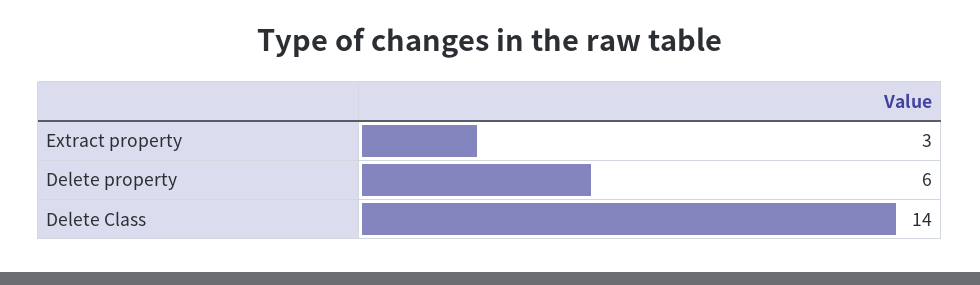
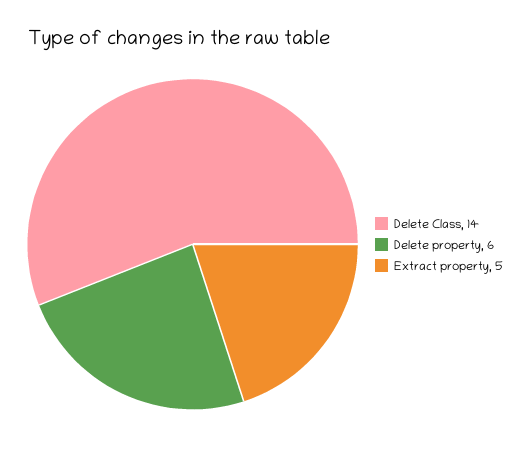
  {
-   "Extract property": 3,
+   "Extract property": 5,
    "Delete property": 6,
    "Delete Class": 14
  }

